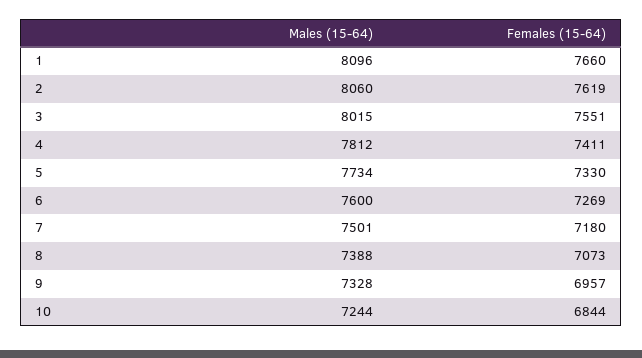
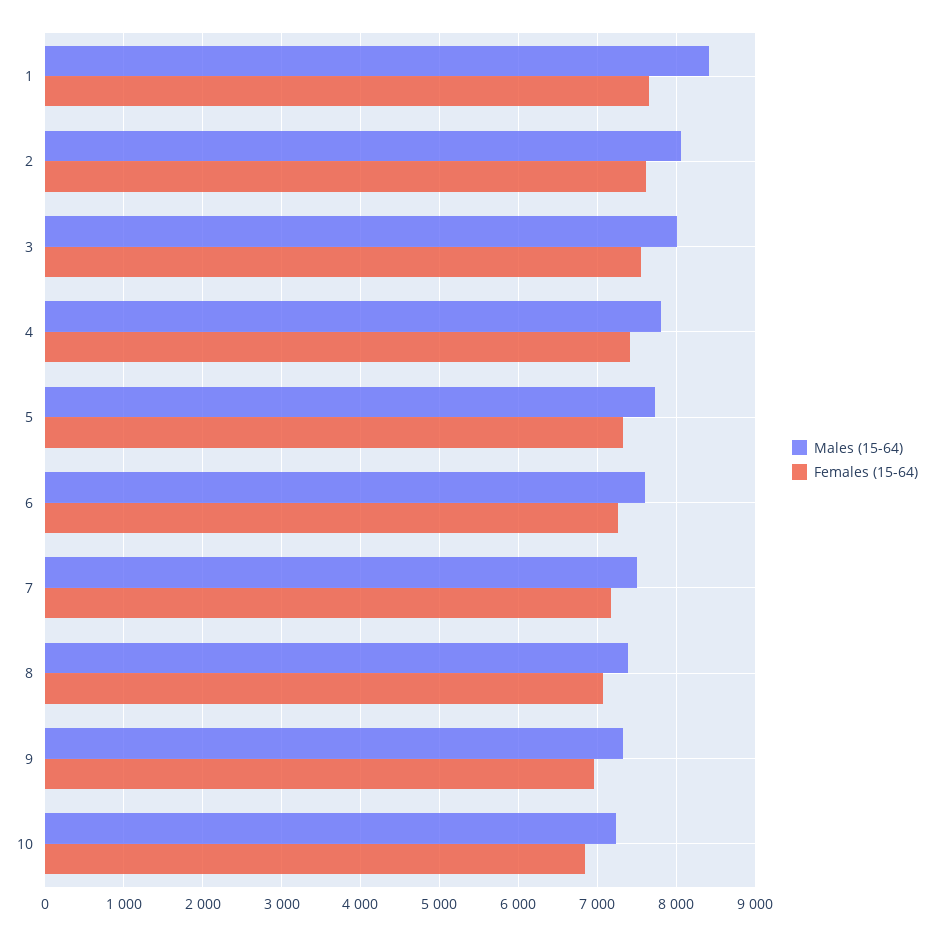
  {
    "Males (15-64)": {
-     "1": 8096,
+     "1": 8400,
      "2": 8060,
      "3": 8015,
      "4": 7812,
      "5": 7734,
      "6": 7600,
      "7": 7501,
      "8": 7388,
      "9": 7328,
      "10": 7244
    },
    "Females (15-64)": {
      "1": 7660,
      "2": 7619,
      "3": 7551,
      "4": 7411,
      "5": 7330,
      "6": 7269,
      "7": 7180,
      "8": 7073,
      "9": 6957,
      "10": 6844
    }
  }

